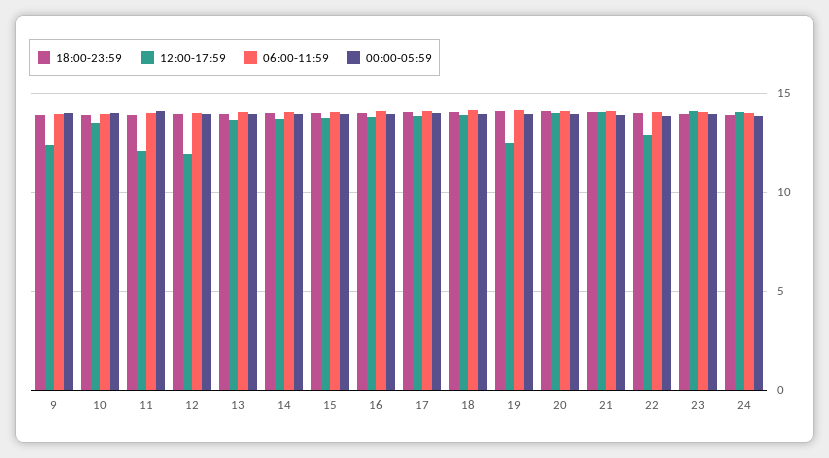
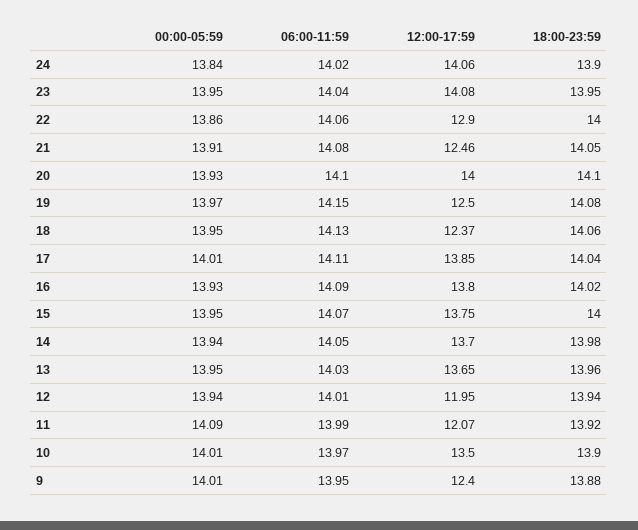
  {
    "18:00-23:59": {
      "9": 13.88,
      "10": 13.9,
      "11": 13.92,
      "12": 13.94,
      "13": 13.96,
      "14": 13.98,
      "15": 14,
      "16": 14.02,
      "17": 14.04,
      "18": 14.06,
      "19": 14.08,
      "20": 14.1,
      "21": 14.05,
      "22": 14,
      "23": 13.95,
      "24": 13.9
    },
    "12:00-17:59": {
      "9": 12.4,
      "10": 13.5,
      "11": 12.07,
      "12": 11.95,
      "13": 13.65,
      "14": 13.7,
      "15": 13.75,
      "16": 13.8,
      "17": 13.85,
-     "18": 14,
+     "18": 12.37,
      "19": 12.5,
      "20": 14,
-     "21": 14,
+     "21": 12.46,
      "22": 12.9,
      "23": 14.08,
      "24": 14.06
    },
    "06:00-11:59": {
      "9": 13.95,
      "10": 13.97,
      "11": 13.99,
      "12": 14.01,
      "13": 14.03,
      "14": 14.05,
      "15": 14.07,
      "16": 14.09,
      "17": 14.11,
      "18": 14.13,
      "19": 14.15,
      "20": 14.1,
      "21": 14.08,
      "22": 14.06,
      "23": 14.04,
      "24": 14.02
    },
    "00:00-05:59": {
      "9": 14.01,
      "10": 14.01,
      "11": 14.09,
      "12": 13.94,
      "13": 13.95,
      "14": 13.94,
      "15": 13.95,
      "16": 13.93,
      "17": 14.01,
      "18": 13.95,
      "19": 13.97,
      "20": 13.93,
      "21": 13.91,
      "22": 13.86,
      "23": 13.95,
      "24": 13.84
    }
  }

